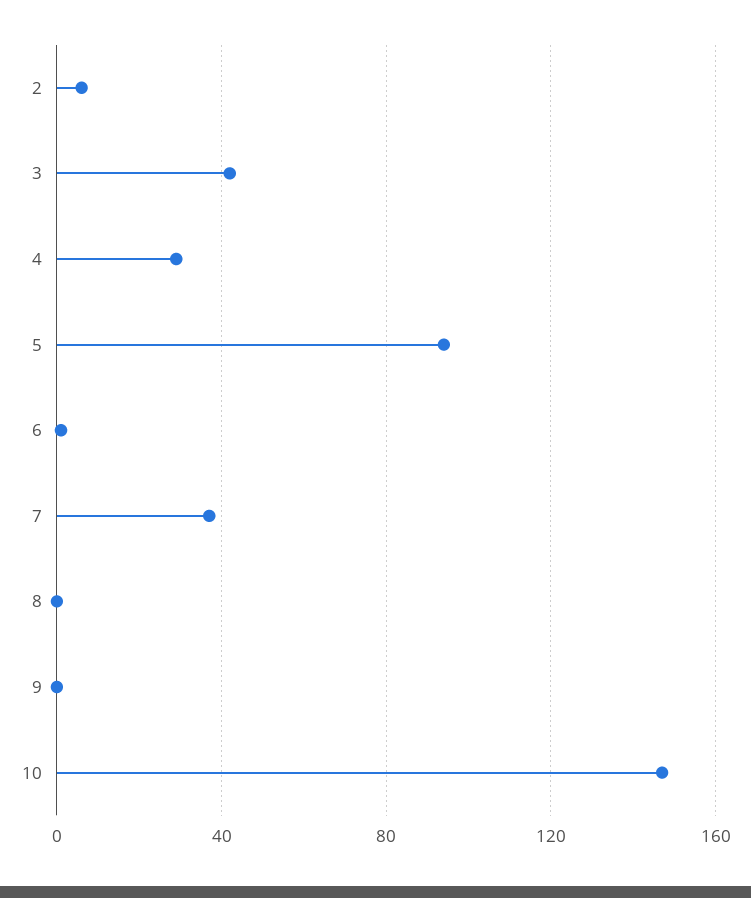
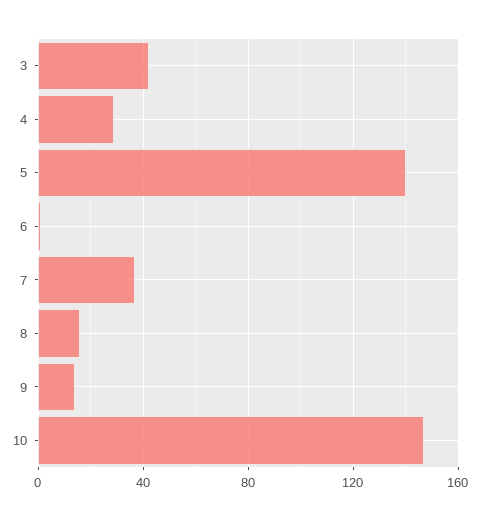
  {
-   "2": 5,
    "3": 40,
    "4": 30,
-   "5": 95,
+   "5": 140,
    "6": 0,
    "7": 35,
-   "8": 0,
+   "8": 15,
-   "9": 0,
+   "9": 15,
    "10": 145
  }

